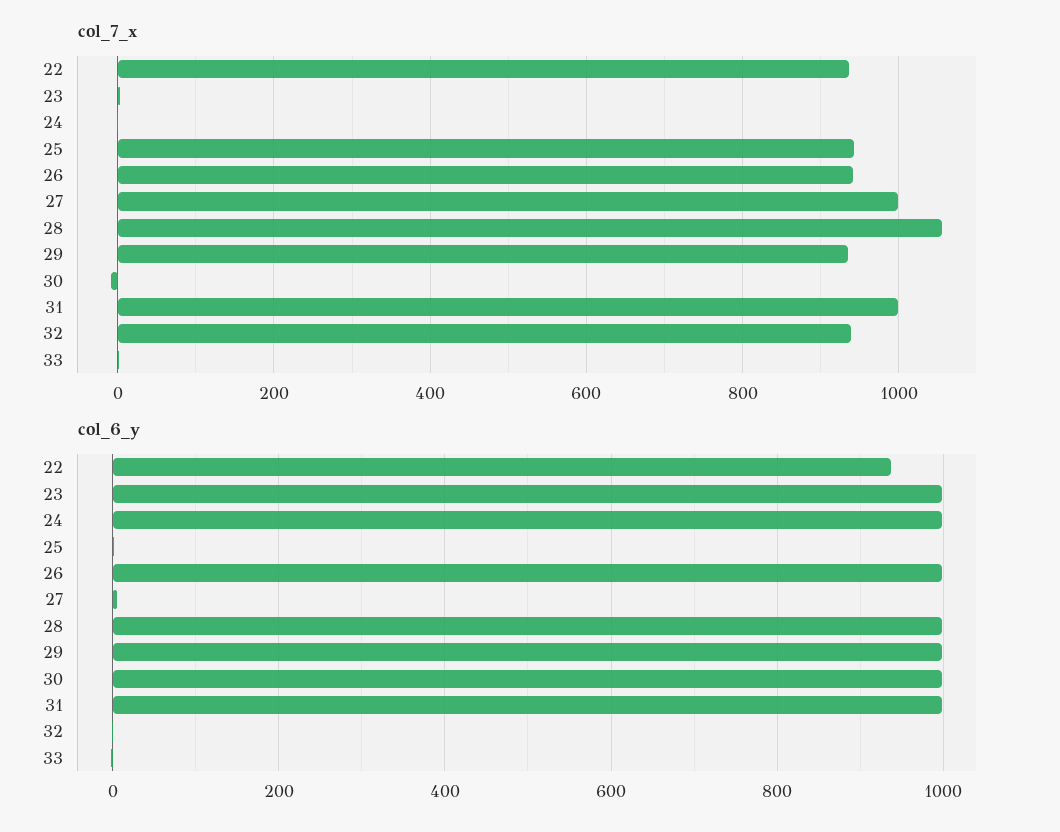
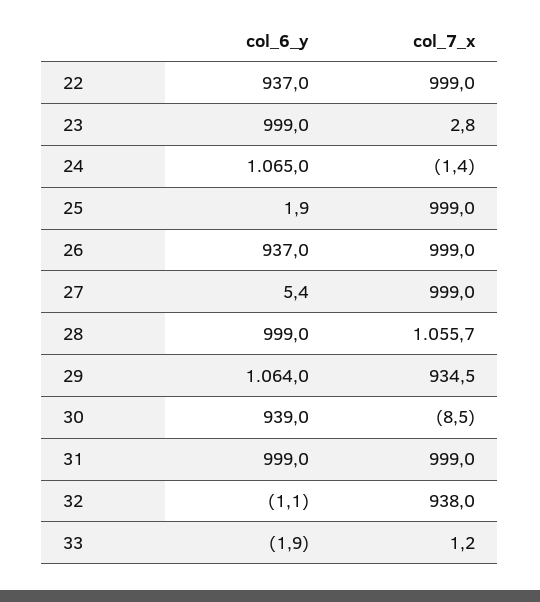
  {
    "col_7_x": {
-     "22": 940,
+     "22": 999,
      "23": 2.8,
      "24": -1.4,
-     "25": 940,
+     "25": 999,
-     "26": 940,
+     "26": 999,
      "27": 999,
      "28": 1055.7,
      "29": 934.5,
      "30": -8.5,
      "31": 999,
      "32": 938,
      "33": 1.2
    },
    "col_6_y": {
      "22": 937,
      "23": 999,
-     "24": 1000,
+     "24": 1065,
      "25": 1.9,
-     "26": 1000,
+     "26": 937,
      "27": 5.4,
      "28": 999,
-     "29": 1000,
+     "29": 1064,
-     "30": 1000,
+     "30": 939,
      "31": 999,
      "32": -1.1,
      "33": -1.9
    }
  }

